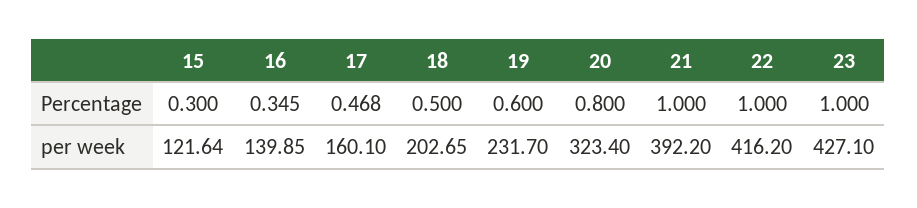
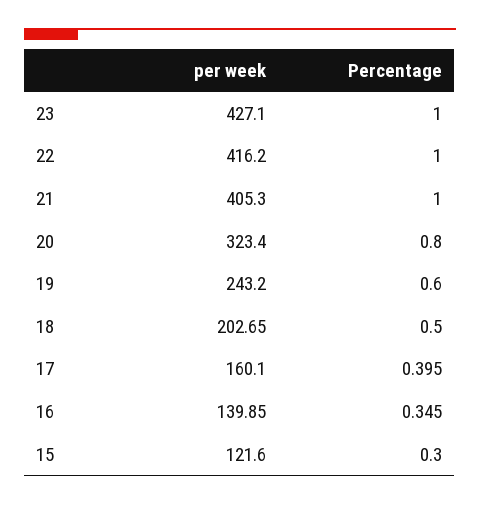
  {
    "15": {
      "Percentage": 0.3,
-     "per week": 121.64
+     "per week": 121.6
    },
    "16": {
      "Percentage": 0.345,
      "per week": 139.85
    },
    "17": {
-     "Percentage": 0.468,
+     "Percentage": 0.395,
      "per week": 160.1
    },
    "18": {
      "Percentage": 0.5,
      "per week": 202.65
    },
    "19": {
      "Percentage": 0.6,
-     "per week": 231.7
+     "per week": 243.2
    },
    "20": {
      "Percentage": 0.8,
      "per week": 323.4
    },
    "21": {
      "Percentage": 1,
-     "per week": 392.2
+     "per week": 405.3
    },
    "22": {
      "Percentage": 1,
      "per week": 416.2
    },
    "23": {
      "Percentage": 1,
      "per week": 427.1
    }
  }

